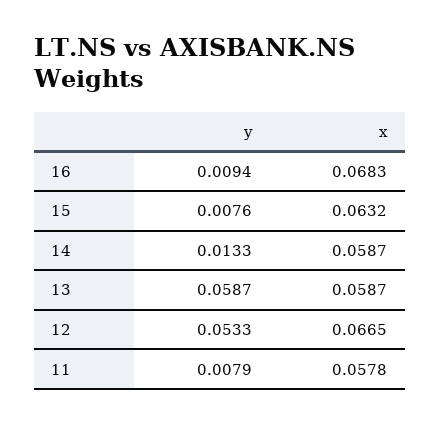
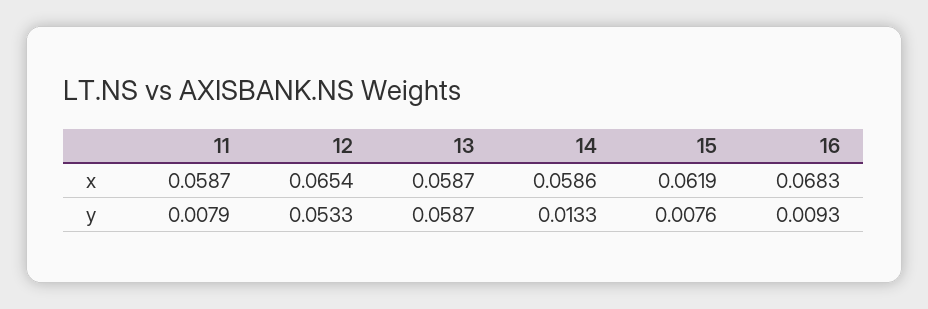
  {
    "y": {
-     "16": 0.0094,
+     "16": 0.0093,
      "15": 0.0076,
      "14": 0.0133,
      "13": 0.0587,
      "12": 0.0533,
      "11": 0.0079
    },
    "x": {
      "16": 0.0683,
-     "15": 0.0632,
+     "15": 0.0619,
-     "14": 0.0587,
+     "14": 0.0586,
      "13": 0.0587,
-     "12": 0.0665,
+     "12": 0.0654,
-     "11": 0.0578
+     "11": 0.0587
    }
  }

